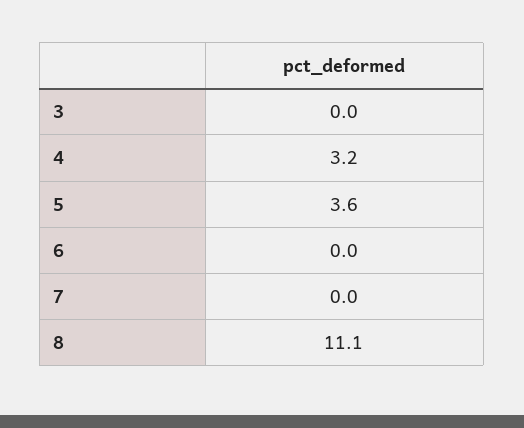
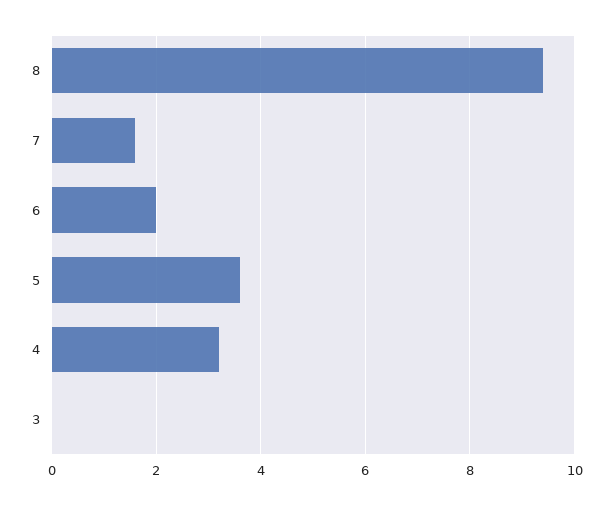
  {
    "3": 0,
    "4": 3.2,
    "5": 3.6,
-   "6": 0,
+   "6": 2,
-   "7": 0,
+   "7": 1.5,
-   "8": 11.1
+   "8": 9.5
  }

